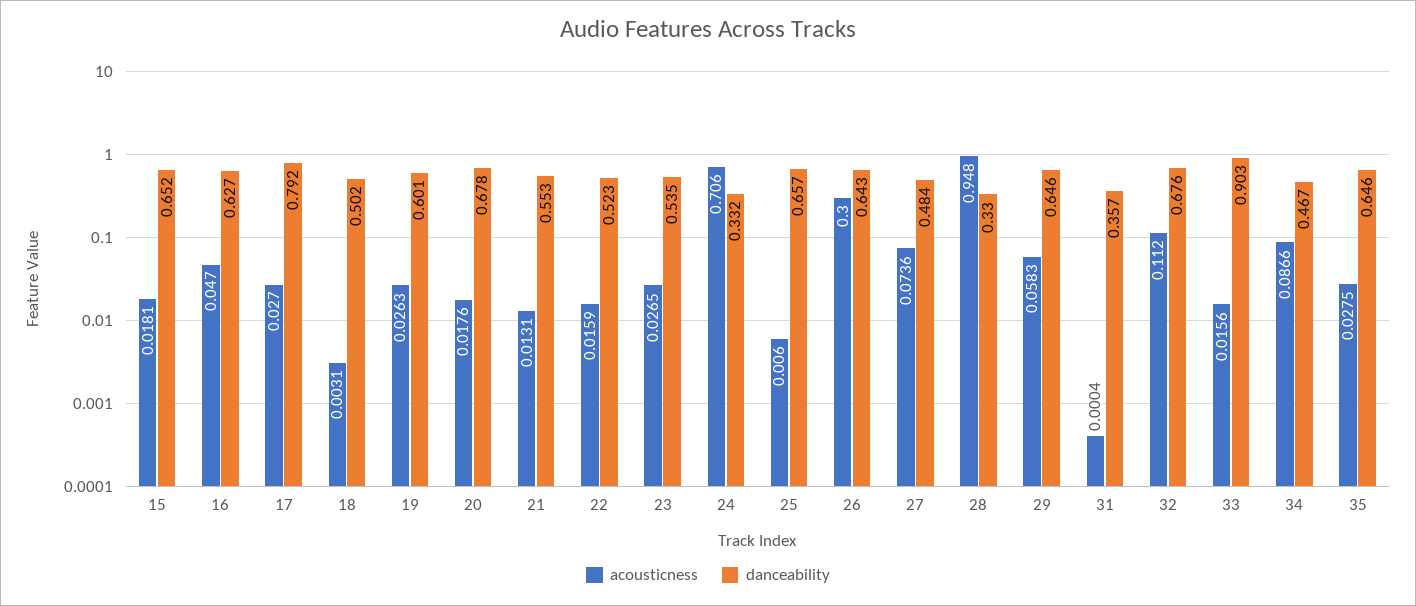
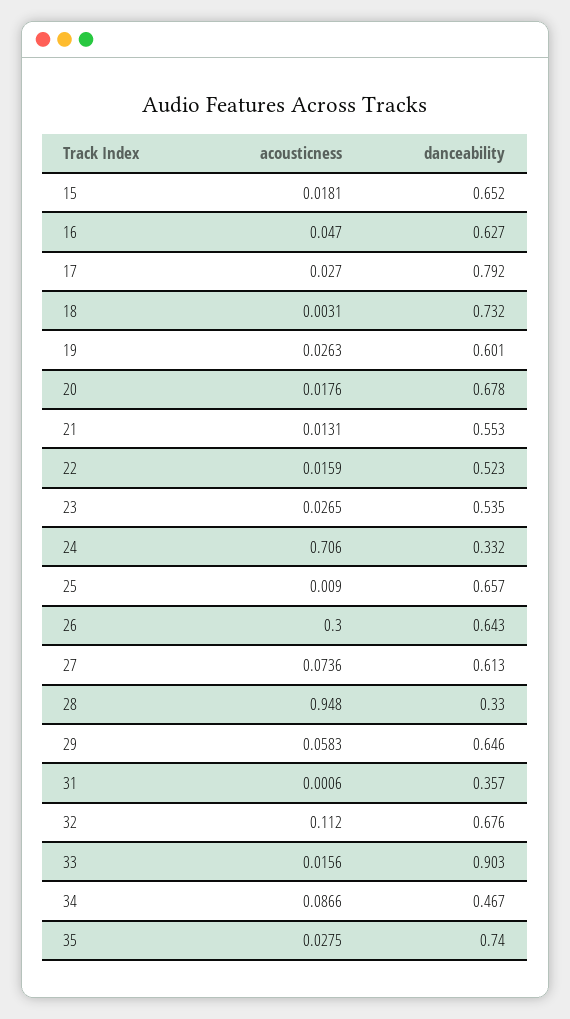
  {
    "acousticness": {
      "15": 0.0181,
      "16": 0.047,
      "17": 0.027,
      "18": 0.0031,
      "19": 0.0263,
      "20": 0.0176,
      "21": 0.0131,
      "22": 0.0159,
      "23": 0.0265,
      "24": 0.706,
-     "25": 0.006,
+     "25": 0.009,
      "26": 0.3,
      "27": 0.0736,
      "28": 0.948,
      "29": 0.0583,
-     "31": 0.0004,
+     "31": 0.0006,
      "32": 0.112,
      "33": 0.0156,
      "34": 0.0866,
      "35": 0.0275
    },
    "danceability": {
      "15": 0.652,
      "16": 0.627,
      "17": 0.792,
-     "18": 0.502,
+     "18": 0.732,
      "19": 0.601,
      "20": 0.678,
      "21": 0.553,
      "22": 0.523,
      "23": 0.535,
      "24": 0.332,
      "25": 0.657,
      "26": 0.643,
-     "27": 0.484,
+     "27": 0.613,
      "28": 0.33,
      "29": 0.646,
      "31": 0.357,
      "32": 0.676,
      "33": 0.903,
      "34": 0.467,
-     "35": 0.646
+     "35": 0.74
    }
  }

